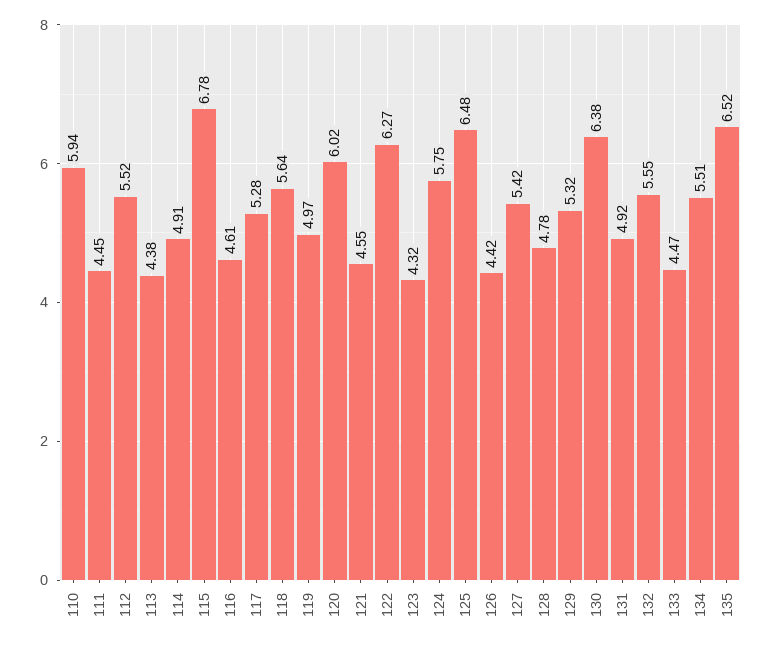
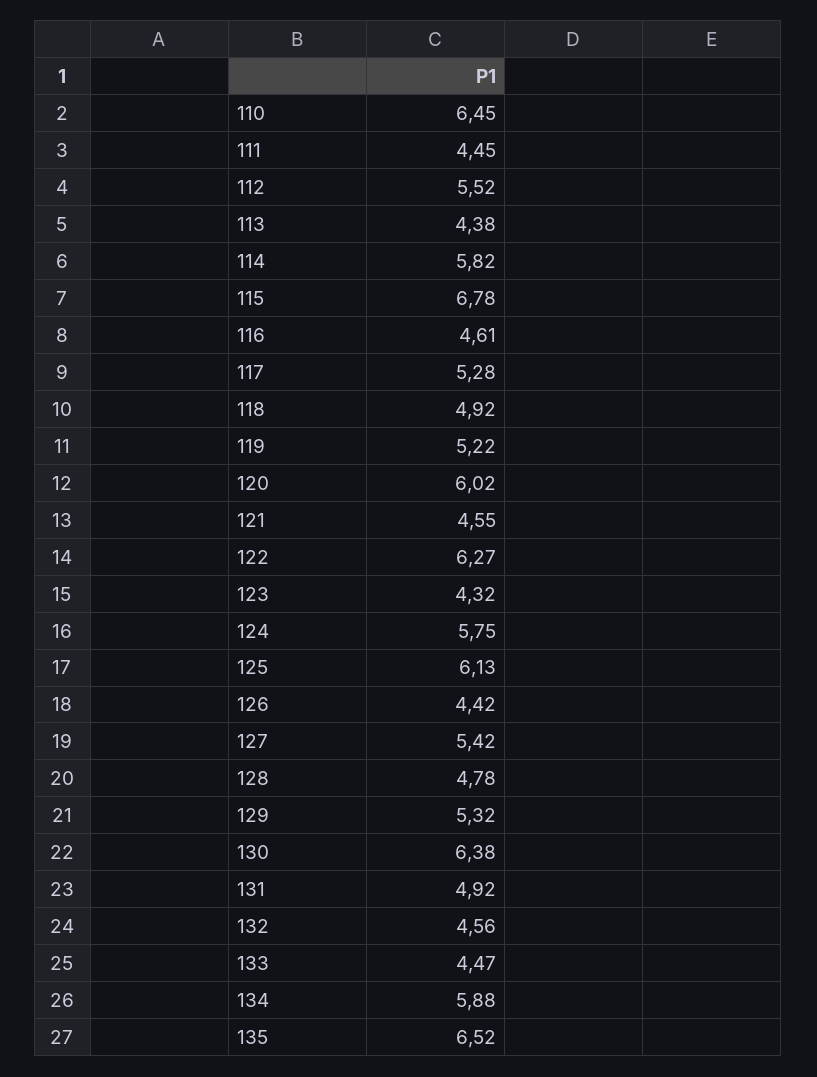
  {
-   "110": 5.94,
+   "110": 6.45,
    "111": 4.45,
    "112": 5.52,
    "113": 4.38,
-   "114": 4.91,
+   "114": 5.82,
    "115": 6.78,
    "116": 4.61,
    "117": 5.28,
-   "118": 5.64,
+   "118": 4.92,
-   "119": 4.97,
+   "119": 5.22,
    "120": 6.02,
    "121": 4.55,
    "122": 6.27,
    "123": 4.32,
    "124": 5.75,
-   "125": 6.48,
+   "125": 6.13,
    "126": 4.42,
    "127": 5.42,
    "128": 4.78,
    "129": 5.32,
    "130": 6.38,
    "131": 4.92,
-   "132": 5.55,
+   "132": 4.56,
    "133": 4.47,
-   "134": 5.51,
+   "134": 5.88,
    "135": 6.52
  }

